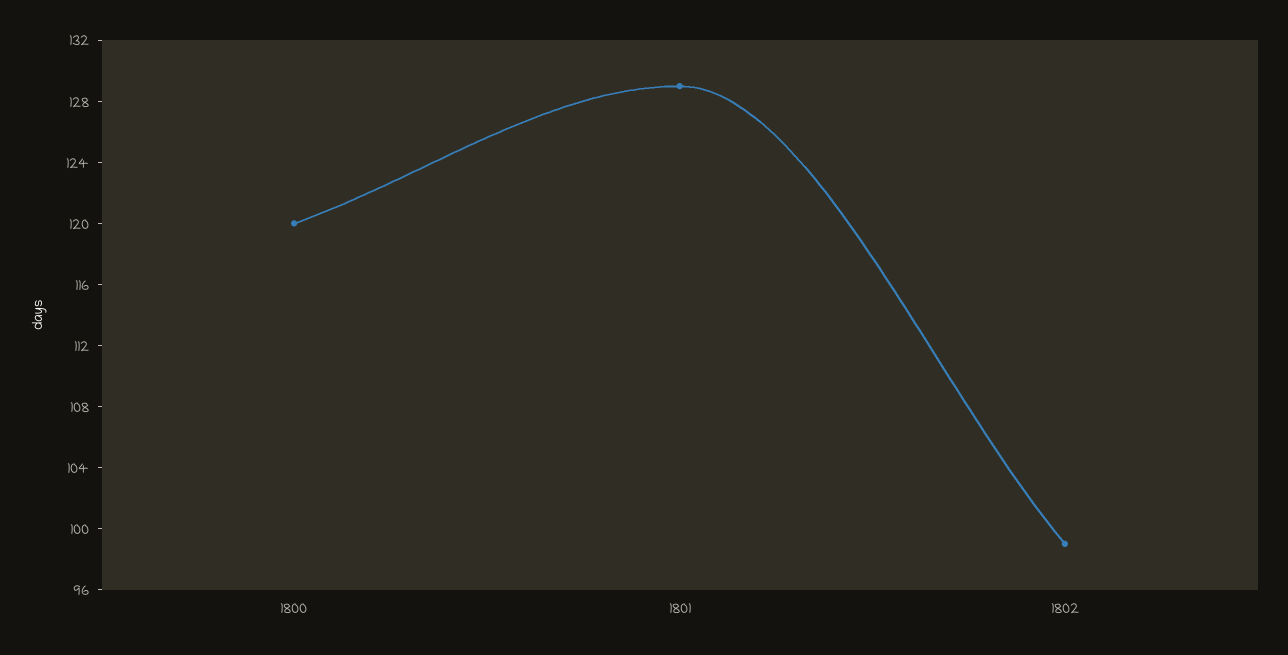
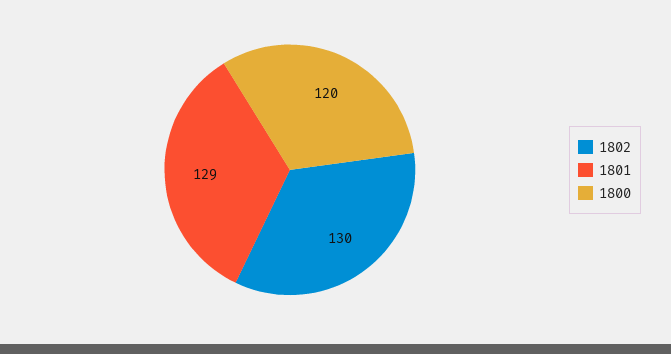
  {
    "1800": 120,
    "1801": 129,
-   "1802": 99
+   "1802": 130
  }

